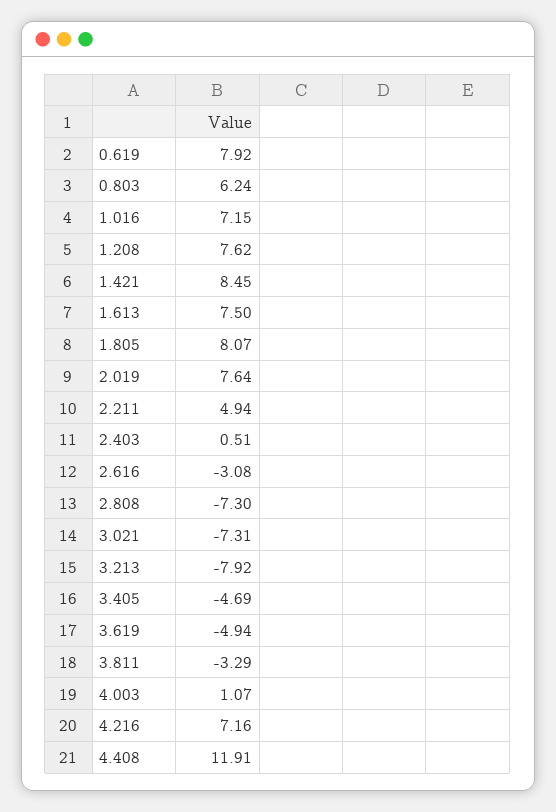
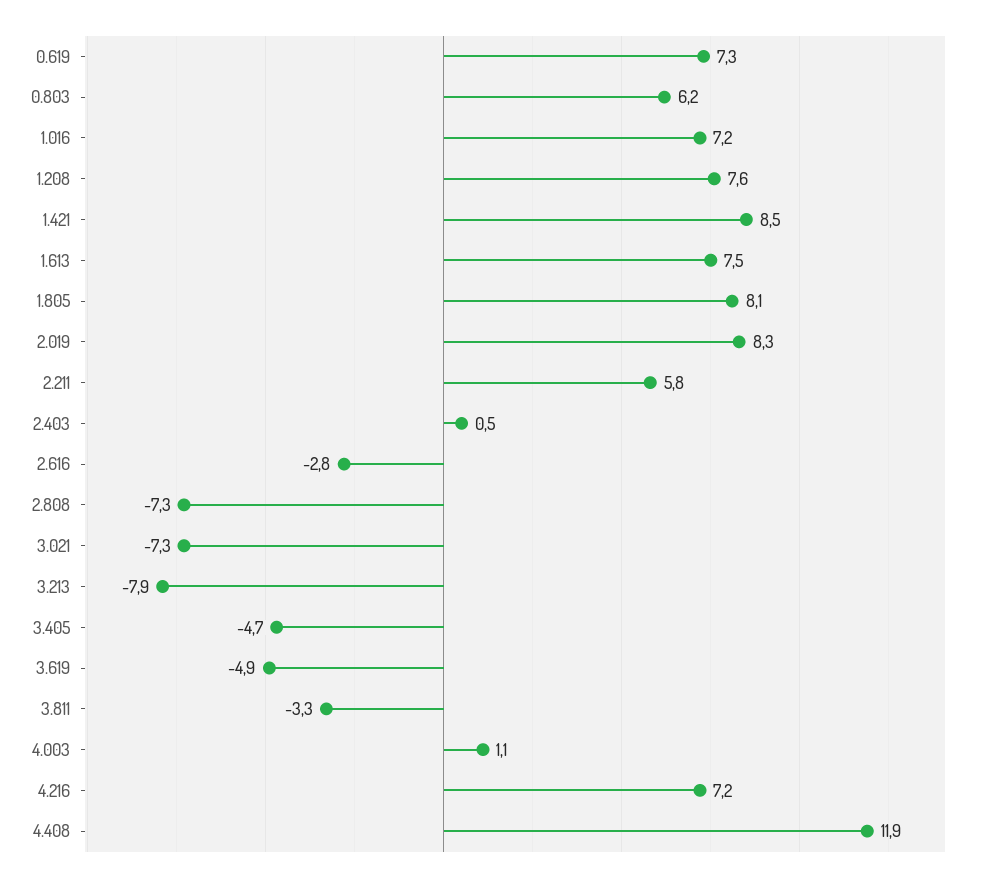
  {
-   "0.619": 7.92,
+   "0.619": 7.3,
    "0.803": 6.24,
    "1.016": 7.15,
    "1.208": 7.62,
    "1.421": 8.45,
    "1.613": 7.5,
    "1.805": 8.07,
-   "2.019": 7.64,
+   "2.019": 8.3,
-   "2.211": 4.94,
+   "2.211": 5.8,
    "2.403": 0.51,
-   "2.616": -3.08,
+   "2.616": -2.8,
    "2.808": -7.3,
    "3.021": -7.31,
    "3.213": -7.92,
    "3.405": -4.69,
    "3.619": -4.94,
    "3.811": -3.29,
    "4.003": 1.07,
    "4.216": 7.16,
    "4.408": 11.91
  }

